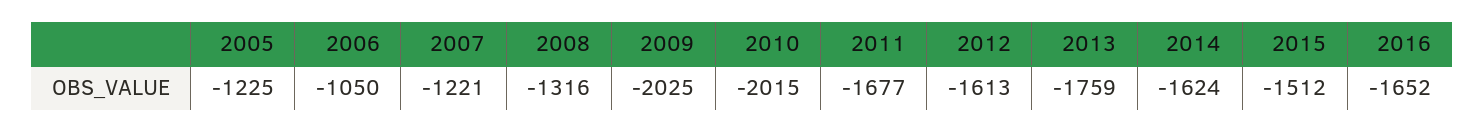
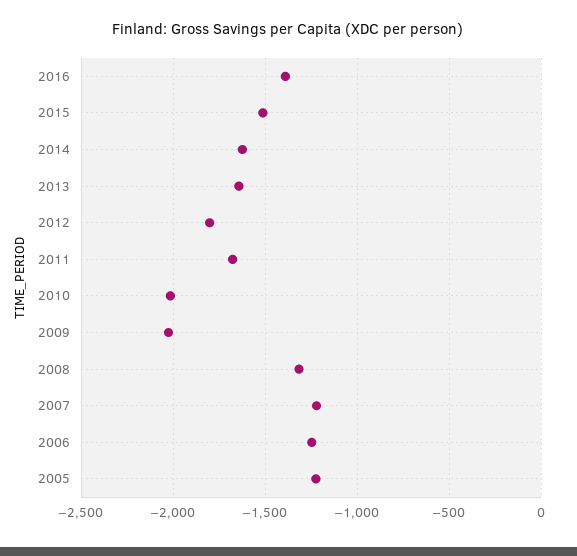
  {
    "2005": -1225,
-   "2006": -1050,
+   "2006": -1250,
    "2007": -1221,
    "2008": -1316,
    "2009": -2025,
    "2010": -2015,
    "2011": -1677,
-   "2012": -1613,
+   "2012": -1800,
-   "2013": -1759,
+   "2013": -1650,
    "2014": -1624,
    "2015": -1512,
-   "2016": -1652
+   "2016": -1400
  }

